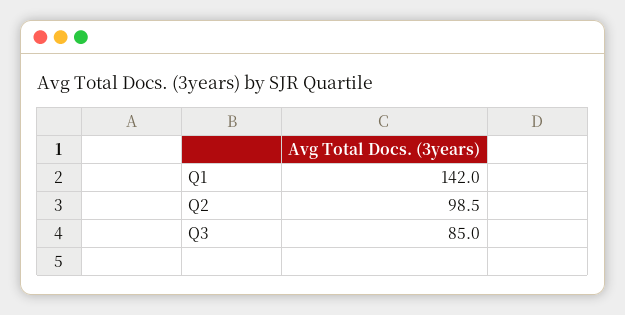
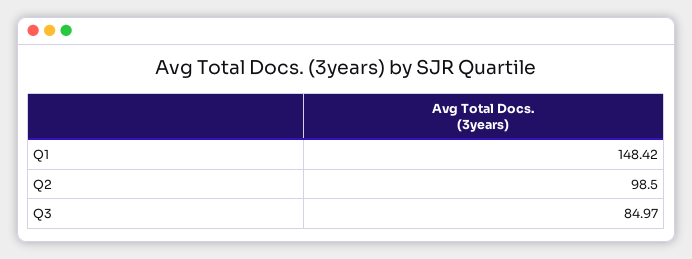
  {
-   "Q1": 142,
+   "Q1": 148.42,
    "Q2": 98.5,
    "Q3": 84.97
  }

